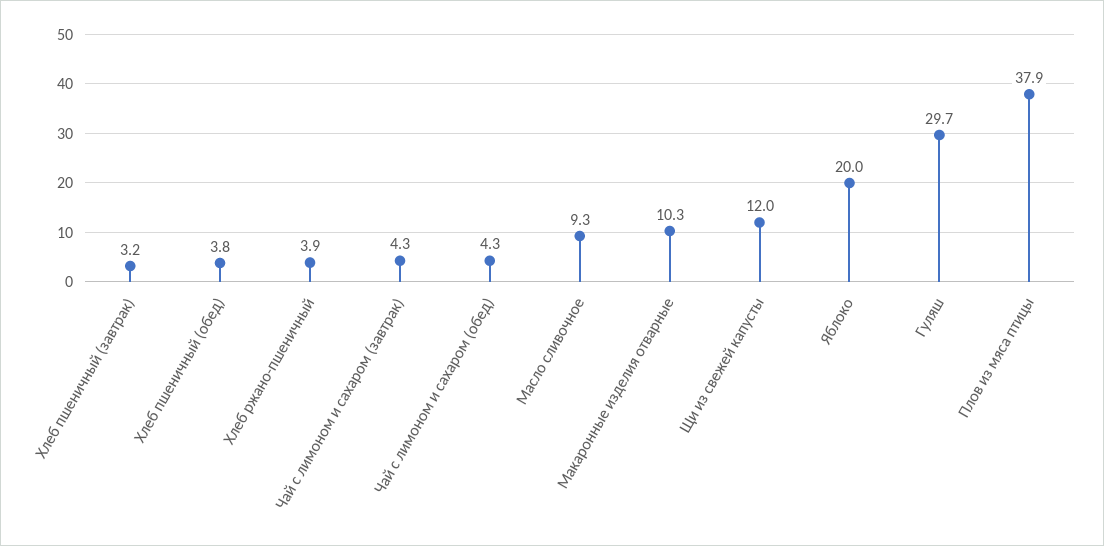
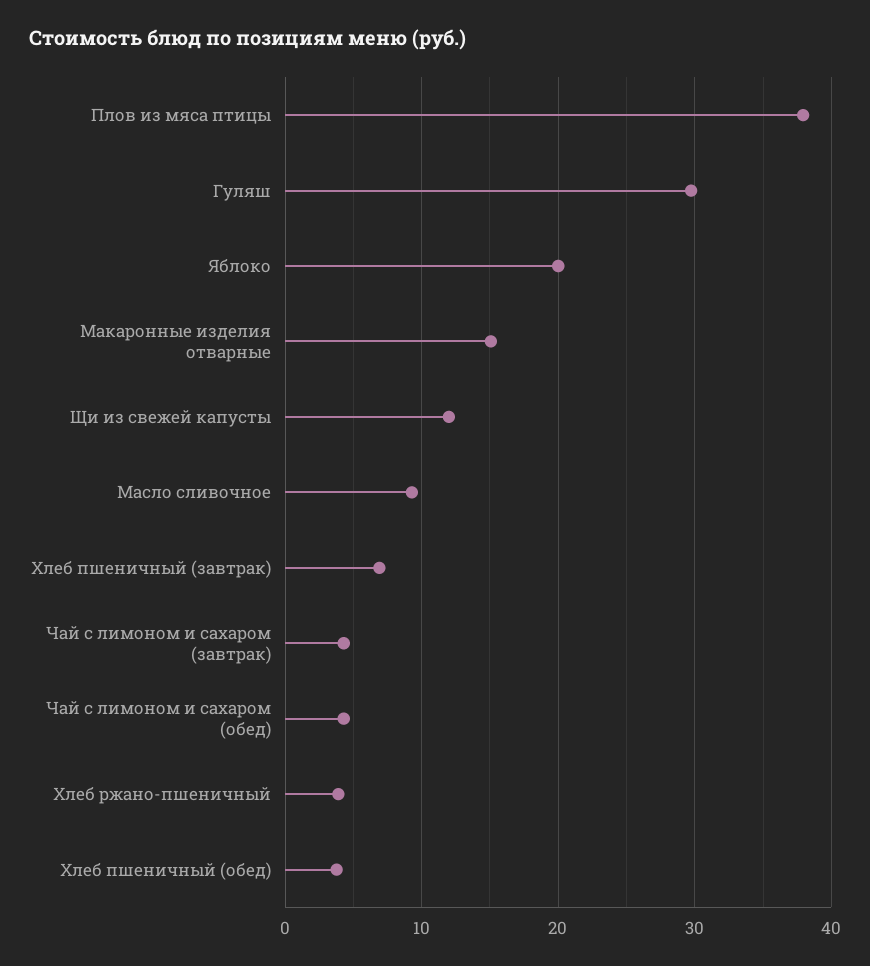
  {
-   "Хлеб пшеничный (завтрак)": 3.2,
+   "Хлеб пшеничный (завтрак)": 7,
    "Хлеб пшеничный (обед)": 3.8,
    "Хлеб ржано-пшеничный": 3.9,
    "Чай с лимоном и сахаром (завтрак)": 4.3,
    "Чай с лимоном и сахаром (обед)": 4.3,
    "Масло сливочное": 9.3,
-   "Макаронные изделия отварные": 10.3,
+   "Макаронные изделия отварные": 15,
    "Щи из свежей капусты": 12,
    "Яблоко": 20,
    "Гуляш": 29.7,
    "Плов из мяса птицы": 37.9
  }

